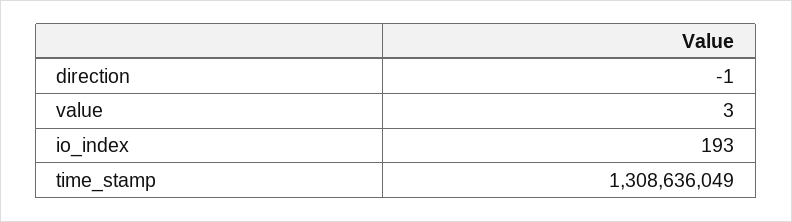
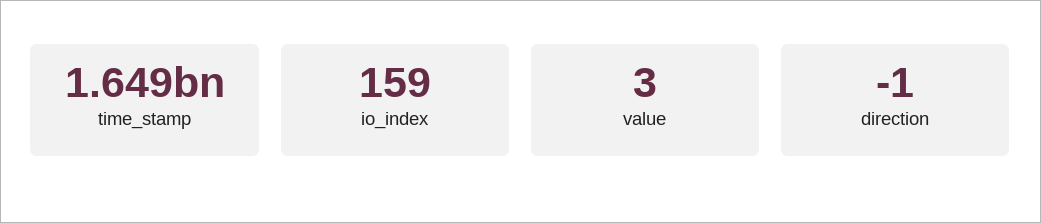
  {
    "direction": -1,
    "value": 3,
-   "io_index": 193,
+   "io_index": 159,
-   "time_stamp": 1308636049
+   "time_stamp": 1649000000
  }

